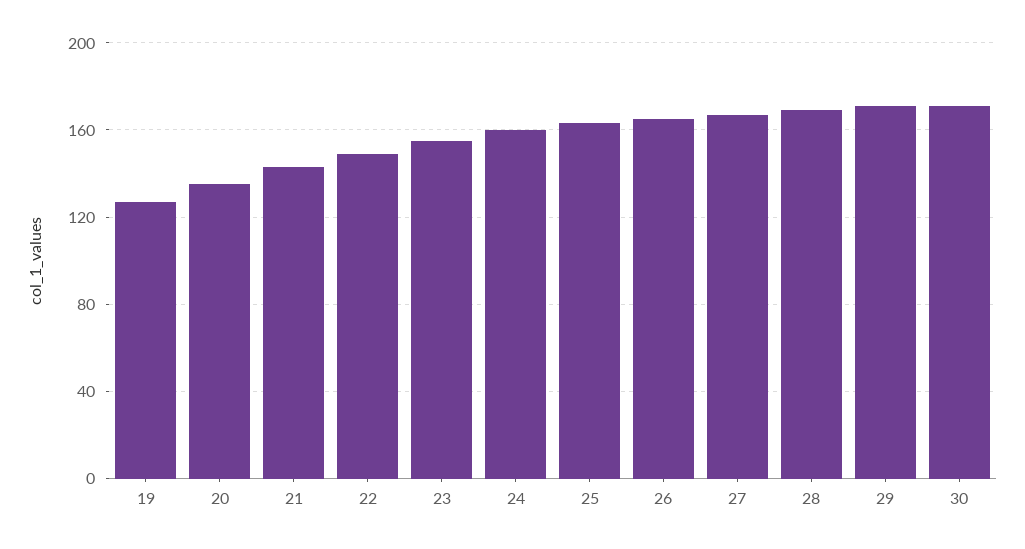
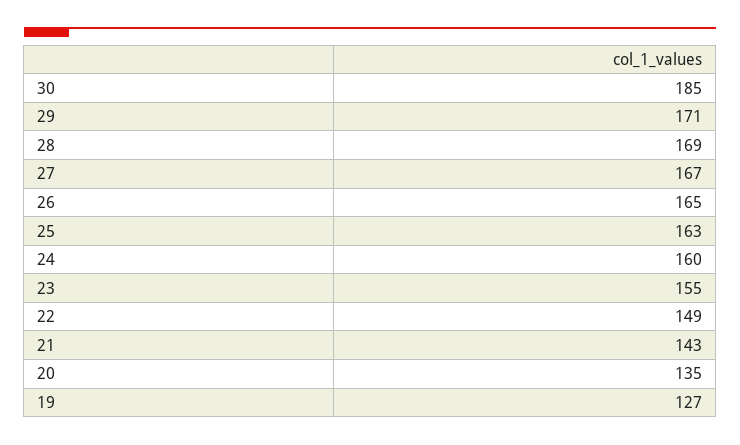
  {
    "19": 127,
    "20": 135,
    "21": 143,
    "22": 149,
    "23": 155,
    "24": 160,
    "25": 163,
    "26": 165,
    "27": 167,
    "28": 169,
    "29": 171,
-   "30": 170
+   "30": 185
  }

